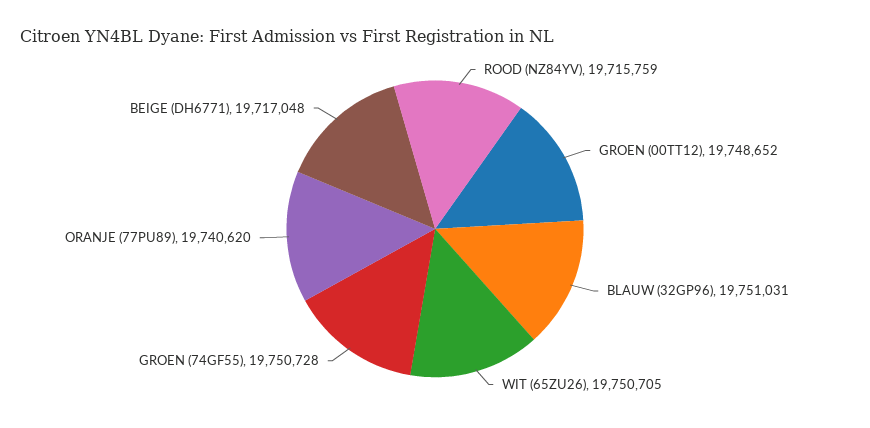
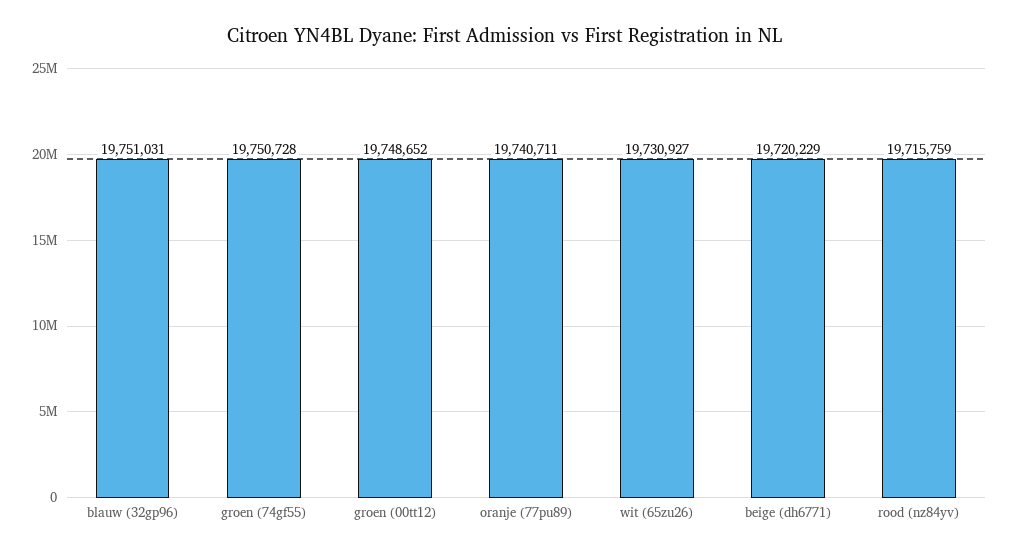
  {
    "ROOD (NZ84YV)": 19715759,
    "GROEN (00TT12)": 19748652,
    "BLAUW (32GP96)": 19751031,
-   "WIT (65ZU26)": 19750705,
+   "WIT (65ZU26)": 19730927,
    "GROEN (74GF55)": 19750728,
-   "ORANJE (77PU89)": 19740620,
+   "ORANJE (77PU89)": 19740711,
-   "BEIGE (DH6771)": 19717048
+   "BEIGE (DH6771)": 19720229
  }

